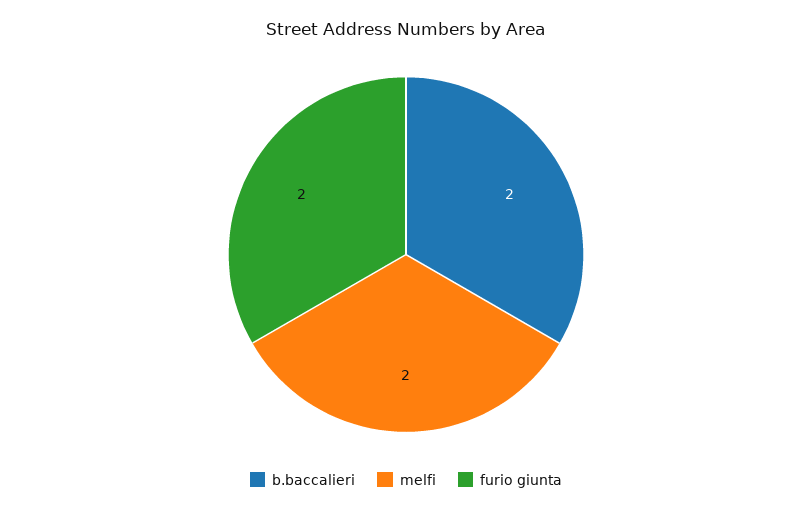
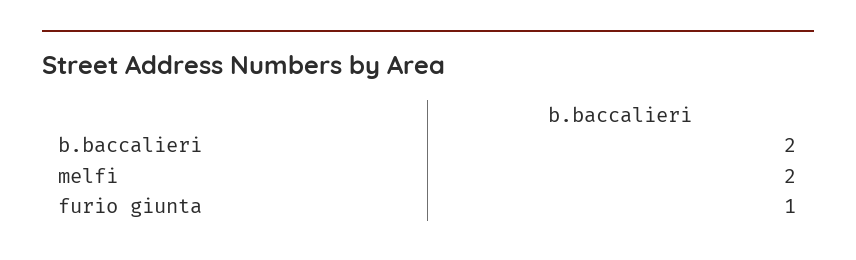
  {
    "b.baccalieri": 2,
    "melfi": 2,
-   "furio giunta": 2
+   "furio giunta": 1
  }

